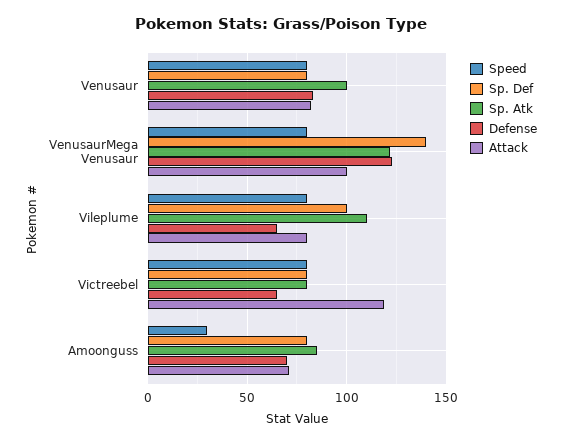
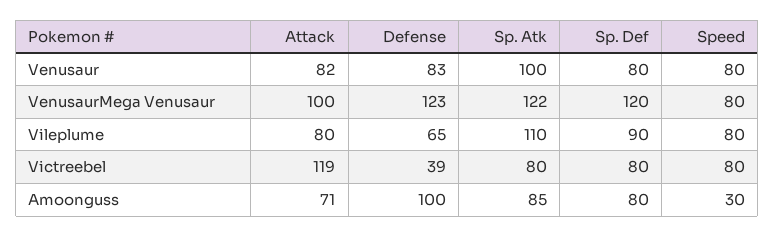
  {
    "Speed": {
      "Venusaur": 80,
      "VenusaurMega Venusaur": 80,
      "Vileplume": 80,
      "Victreebel": 80,
      "Amoonguss": 30
    },
    "Sp. Def": {
      "Venusaur": 80,
-     "VenusaurMega Venusaur": 140,
+     "VenusaurMega Venusaur": 120,
-     "Vileplume": 100,
+     "Vileplume": 90,
      "Victreebel": 80,
      "Amoonguss": 80
    },
    "Sp. Atk": {
      "Venusaur": 100,
      "VenusaurMega Venusaur": 122,
      "Vileplume": 110,
      "Victreebel": 80,
      "Amoonguss": 85
    },
    "Defense": {
      "Venusaur": 83,
      "VenusaurMega Venusaur": 123,
      "Vileplume": 65,
-     "Victreebel": 65,
+     "Victreebel": 39,
-     "Amoonguss": 70
+     "Amoonguss": 100
    },
    "Attack": {
      "Venusaur": 82,
      "VenusaurMega Venusaur": 100,
      "Vileplume": 80,
      "Victreebel": 119,
      "Amoonguss": 71
    }
  }

